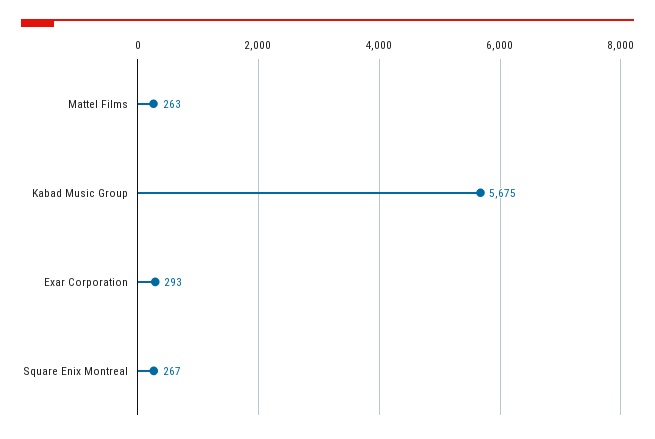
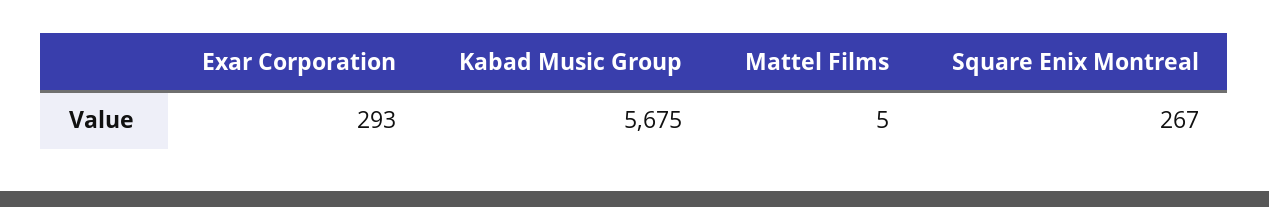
  {
-   "Mattel Films": 263,
+   "Mattel Films": 5,
    "Kabad Music Group": 5675,
    "Exar Corporation": 293,
    "Square Enix Montreal": 267
  }

